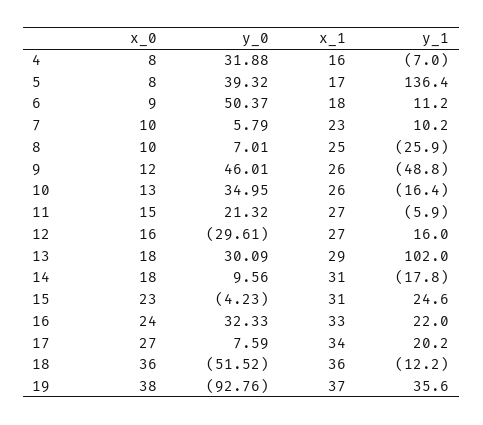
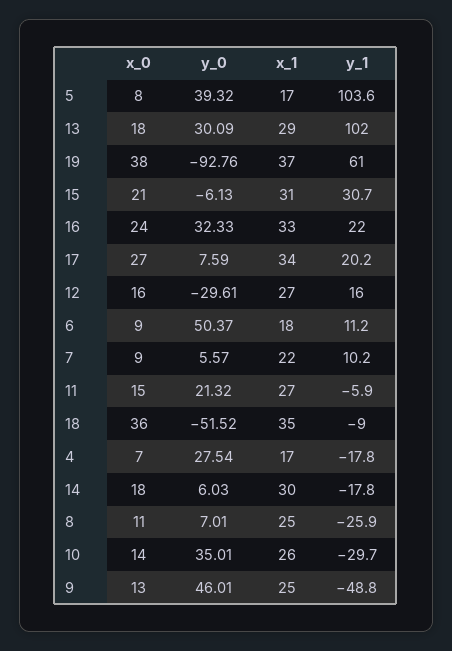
  {
    "x_0": {
-     "4": 8,
+     "4": 7,
      "5": 8,
      "6": 9,
-     "7": 10,
+     "7": 9,
-     "8": 10,
+     "8": 11,
-     "9": 12,
+     "9": 13,
-     "10": 13,
+     "10": 14,
      "11": 15,
      "12": 16,
      "13": 18,
      "14": 18,
-     "15": 23,
+     "15": 21,
      "16": 24,
      "17": 27,
      "18": 36,
      "19": 38
    },
    "y_0": {
-     "4": 31.88,
+     "4": 27.54,
      "5": 39.32,
      "6": 50.37,
-     "7": 5.79,
+     "7": 5.57,
      "8": 7.01,
      "9": 46.01,
-     "10": 34.95,
+     "10": 35.01,
      "11": 21.32,
      "12": -29.61,
      "13": 30.09,
-     "14": 9.56,
+     "14": 6.03,
-     "15": -4.23,
+     "15": -6.13,
      "16": 32.33,
      "17": 7.59,
      "18": -51.52,
      "19": -92.76
    },
    "x_1": {
-     "4": 16,
+     "4": 17,
      "5": 17,
      "6": 18,
-     "7": 23,
+     "7": 22,
      "8": 25,
-     "9": 26,
+     "9": 25,
      "10": 26,
      "11": 27,
      "12": 27,
      "13": 29,
-     "14": 31,
+     "14": 30,
      "15": 31,
      "16": 33,
      "17": 34,
-     "18": 36,
+     "18": 35,
      "19": 37
    },
    "y_1": {
-     "4": -7,
+     "4": -17.8,
-     "5": 136.4,
+     "5": 103.6,
      "6": 11.2,
      "7": 10.2,
      "8": -25.9,
      "9": -48.8,
-     "10": -16.4,
+     "10": -29.7,
      "11": -5.9,
      "12": 16,
      "13": 102,
      "14": -17.8,
-     "15": 24.6,
+     "15": 30.7,
      "16": 22,
      "17": 20.2,
-     "18": -12.2,
+     "18": -9,
-     "19": 35.6
+     "19": 61
    }
  }

